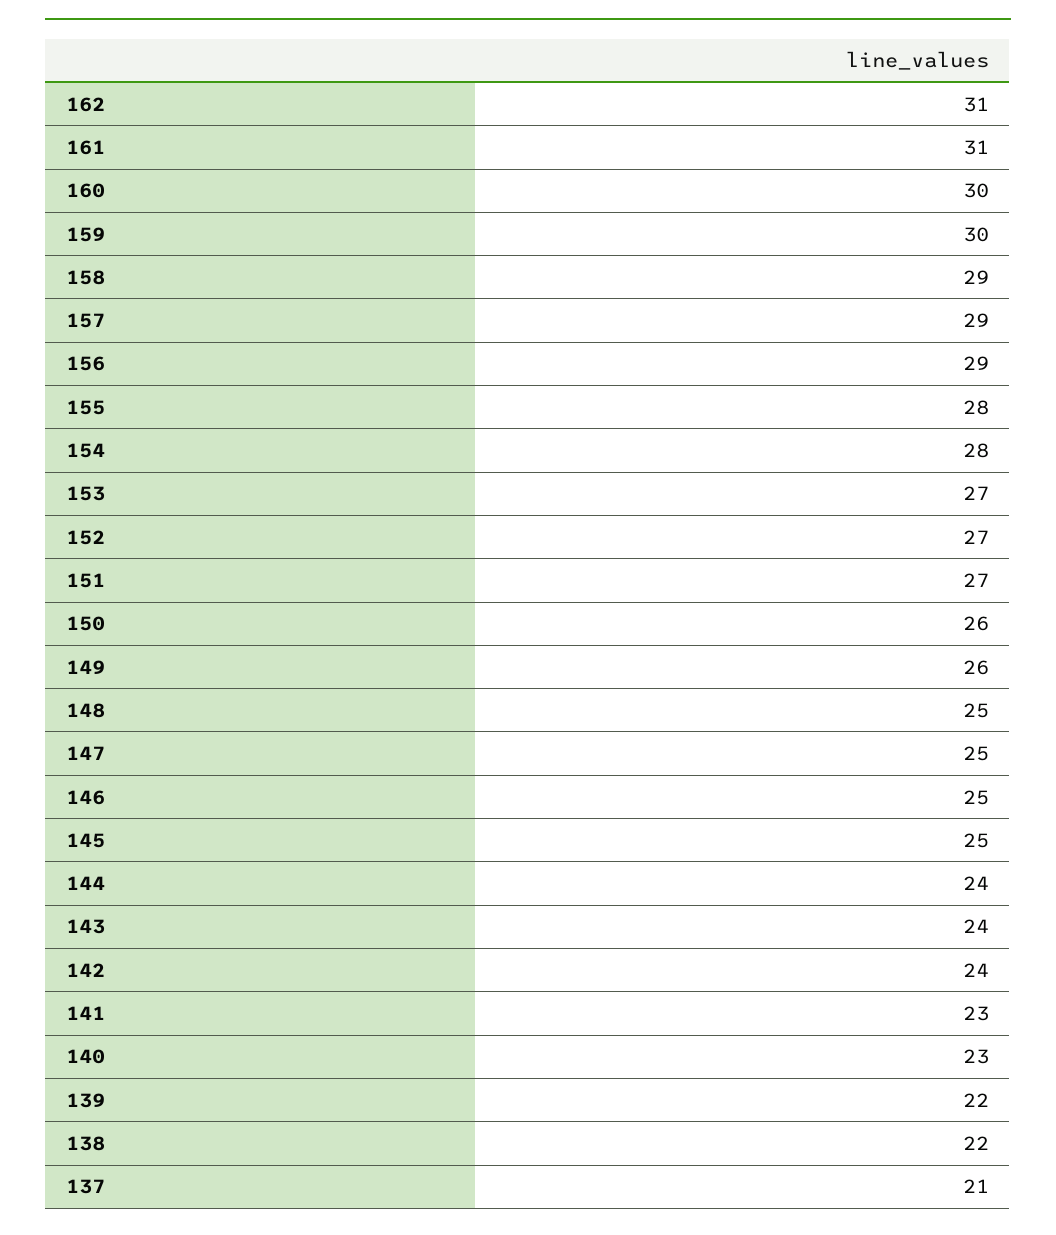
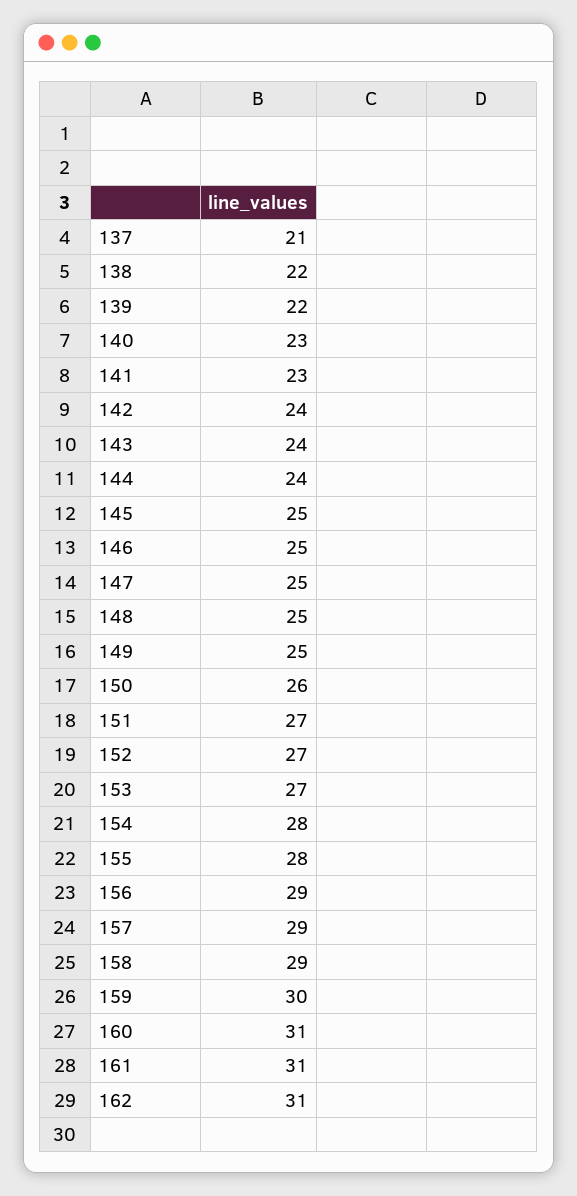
  {
    "162": 31,
    "161": 31,
-   "160": 30,
+   "160": 31,
    "159": 30,
    "158": 29,
    "157": 29,
    "156": 29,
    "155": 28,
    "154": 28,
    "153": 27,
    "152": 27,
    "151": 27,
    "150": 26,
-   "149": 26,
+   "149": 25,
    "148": 25,
    "147": 25,
    "146": 25,
    "145": 25,
    "144": 24,
    "143": 24,
    "142": 24,
    "141": 23,
    "140": 23,
    "139": 22,
    "138": 22,
    "137": 21
  }

